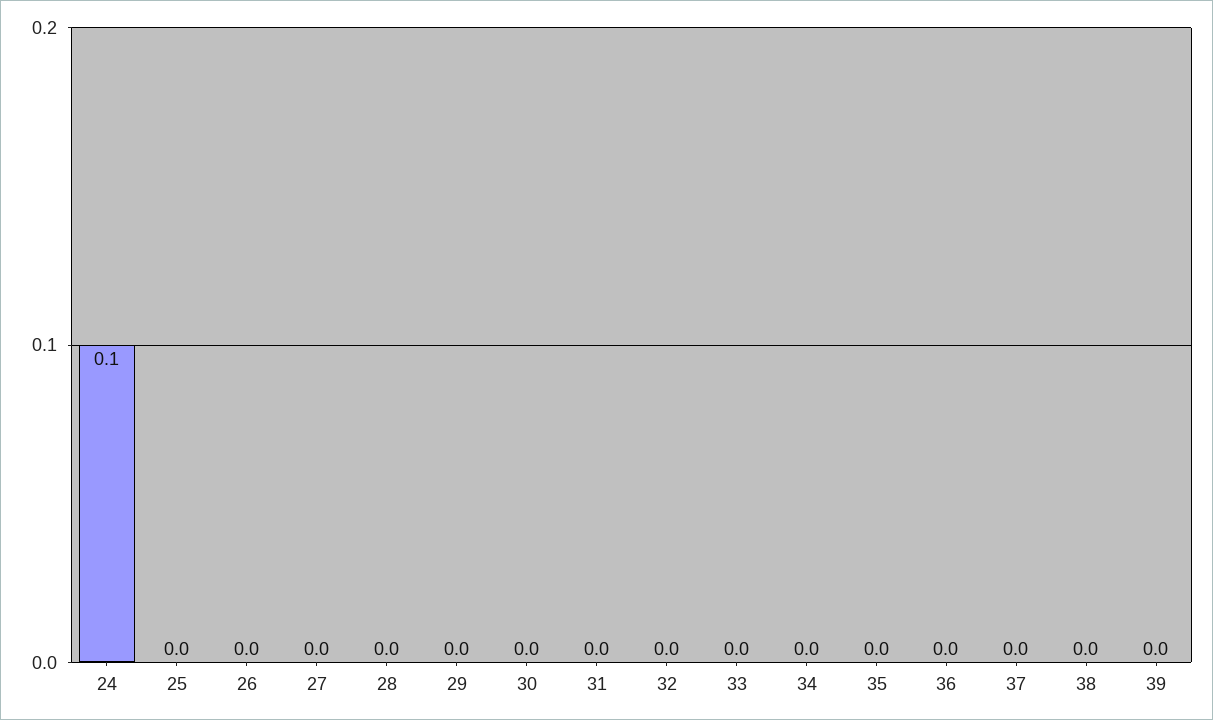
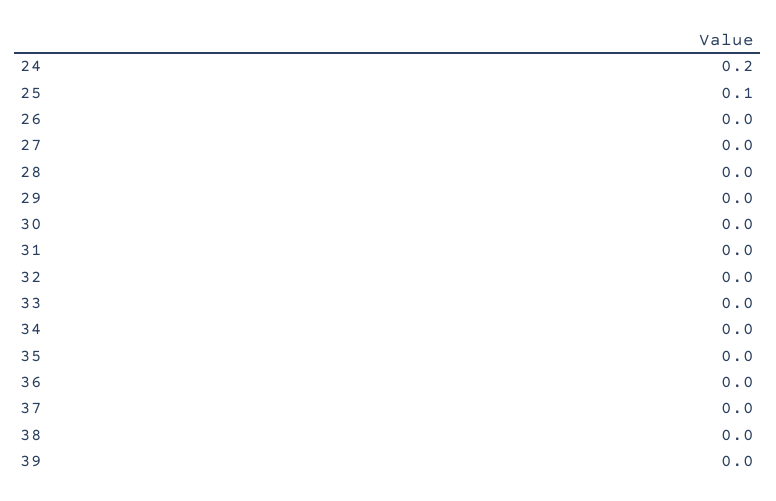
  {
-   "24": 0.1,
+   "24": 0.2,
-   "25": 0,
+   "25": 0.1,
    "26": 0,
    "27": 0,
    "28": 0,
    "29": 0,
    "30": 0,
    "31": 0,
    "32": 0,
    "33": 0,
    "34": 0,
    "35": 0,
    "36": 0,
    "37": 0,
    "38": 0,
    "39": 0
  }

